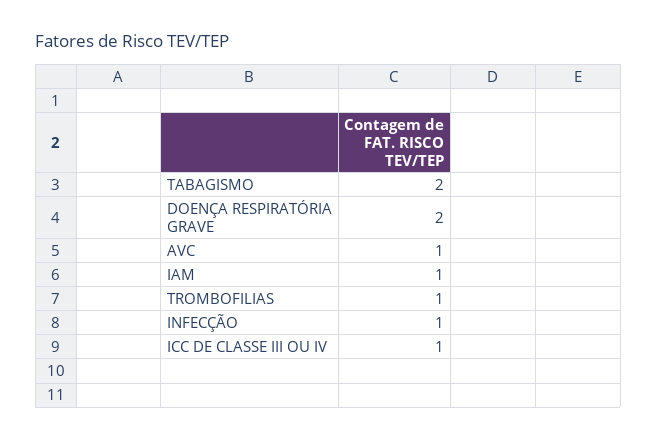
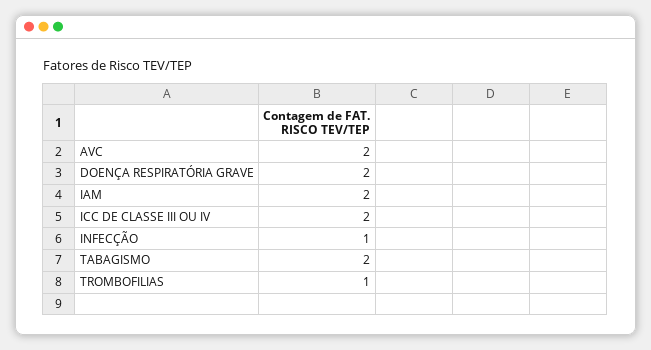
  {
    "TABAGISMO": 2,
    "DOENÇA RESPIRATÓRIA GRAVE": 2,
-   "AVC": 1,
+   "AVC": 2,
-   "IAM": 1,
+   "IAM": 2,
    "TROMBOFILIAS": 1,
    "INFECÇÃO": 1,
-   "ICC DE CLASSE III OU IV": 1
+   "ICC DE CLASSE III OU IV": 2
  }

